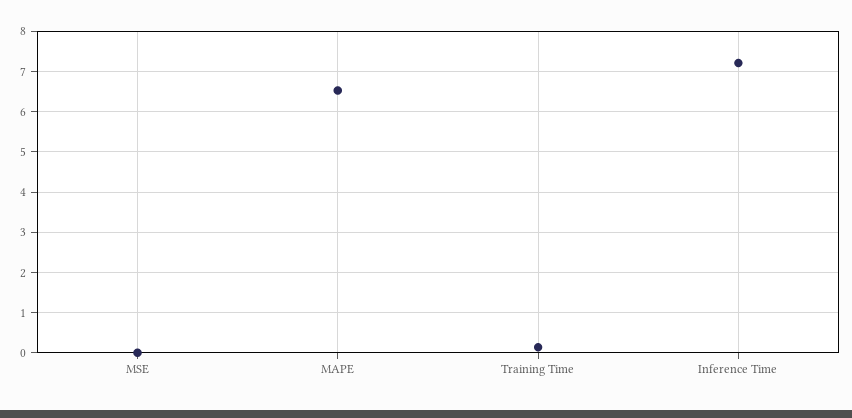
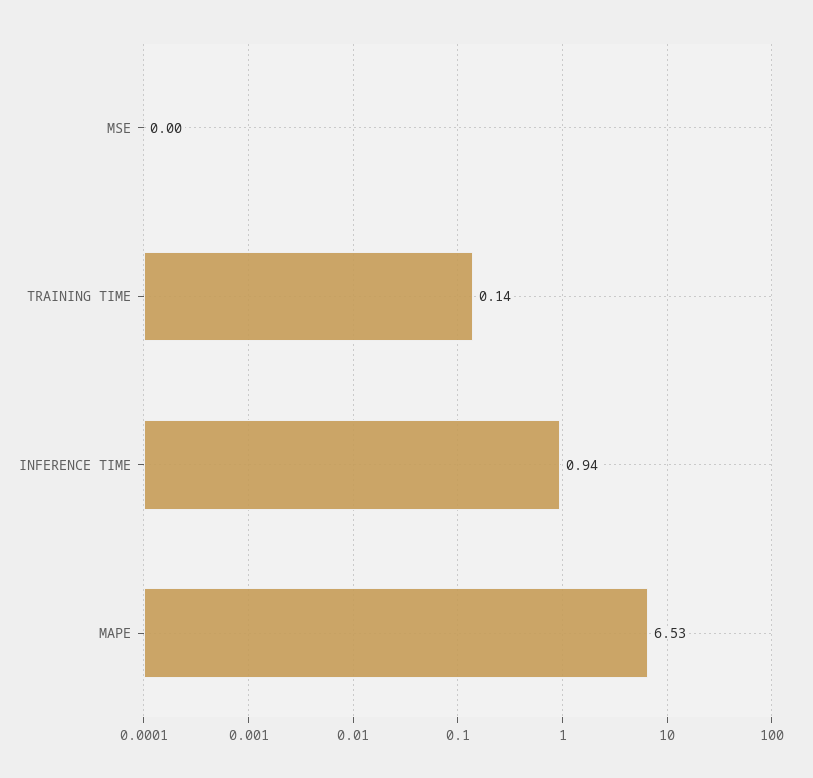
  {
    "MSE": 0,
    "MAPE": 6.53,
    "Training Time": 0.14,
-   "Inference Time": 7.2
+   "Inference Time": 0.94
  }

